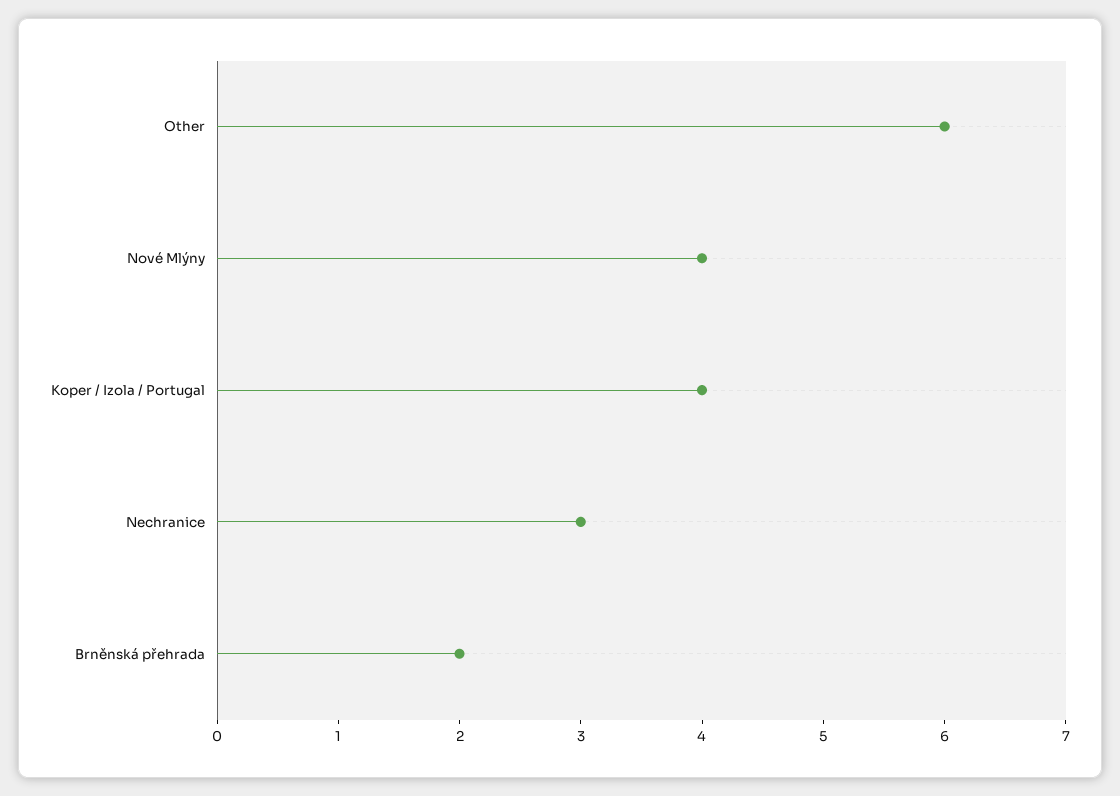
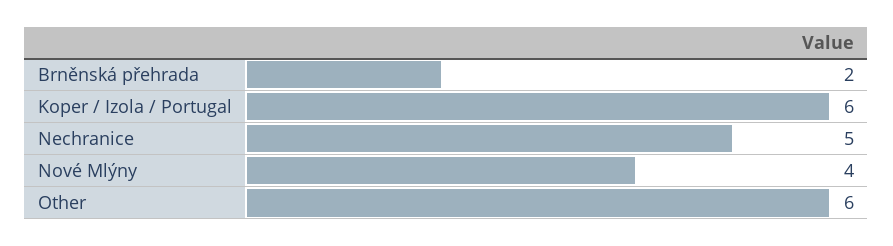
  {
    "Other": 6,
    "Nové Mlýny": 4,
-   "Koper / Izola / Portugal": 4,
+   "Koper / Izola / Portugal": 6,
-   "Nechranice": 3,
+   "Nechranice": 5,
    "Brněnská přehrada": 2
  }

